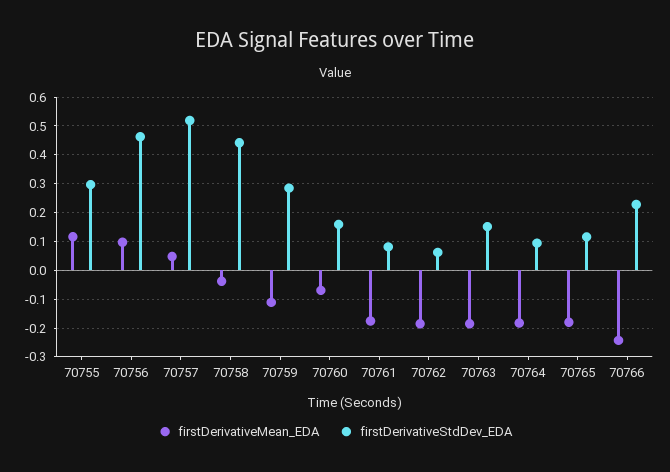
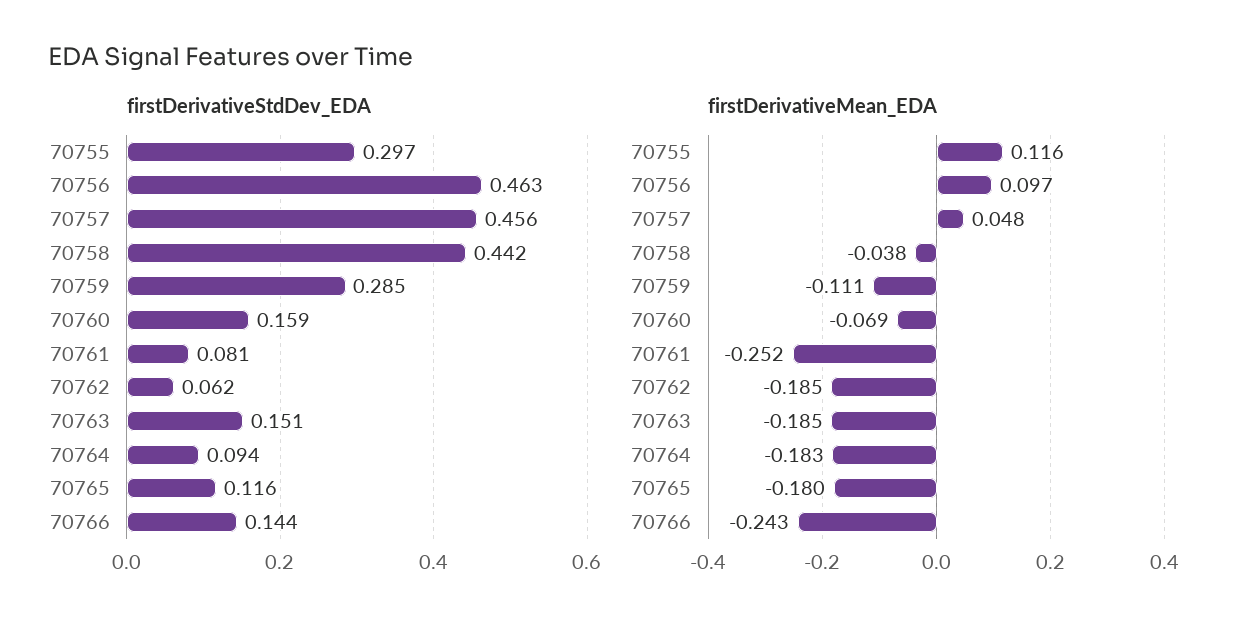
  {
    "firstDerivativeMean_EDA": {
      "70755": 0.116,
      "70756": 0.097,
      "70757": 0.048,
      "70758": -0.038,
      "70759": -0.111,
      "70760": -0.069,
-     "70761": -0.175,
+     "70761": -0.252,
      "70762": -0.185,
      "70763": -0.185,
      "70764": -0.183,
      "70765": -0.18,
      "70766": -0.243
    },
    "firstDerivativeStdDev_EDA": {
      "70755": 0.297,
      "70756": 0.463,
-     "70757": 0.525,
+     "70757": 0.456,
      "70758": 0.442,
      "70759": 0.285,
      "70760": 0.159,
      "70761": 0.081,
      "70762": 0.062,
      "70763": 0.151,
      "70764": 0.094,
      "70765": 0.116,
-     "70766": 0.225
+     "70766": 0.144
    }
  }

